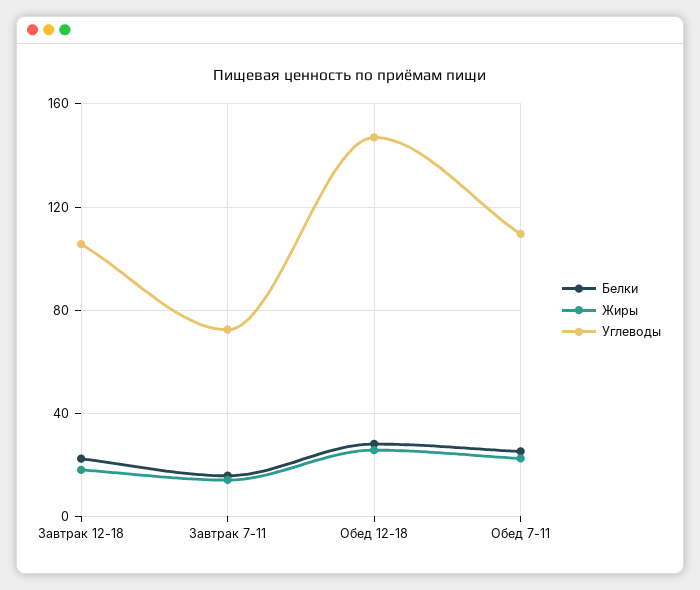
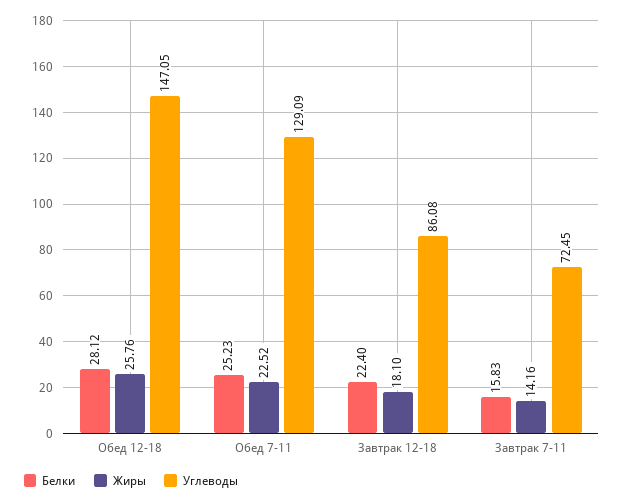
  {
    "Белки": {
      "Завтрак 12-18": 22.4,
      "Завтрак 7-11": 15.83,
      "Обед 12-18": 28.12,
      "Обед 7-11": 25.23
    },
    "Жиры": {
      "Завтрак 12-18": 18.1,
      "Завтрак 7-11": 14.16,
      "Обед 12-18": 25.76,
      "Обед 7-11": 22.52
    },
    "Углеводы": {
-     "Завтрак 12-18": 105,
+     "Завтрак 12-18": 86.08,
      "Завтрак 7-11": 72.45,
      "Обед 12-18": 147.05,
-     "Обед 7-11": 110
+     "Обед 7-11": 129.09
    }
  }

